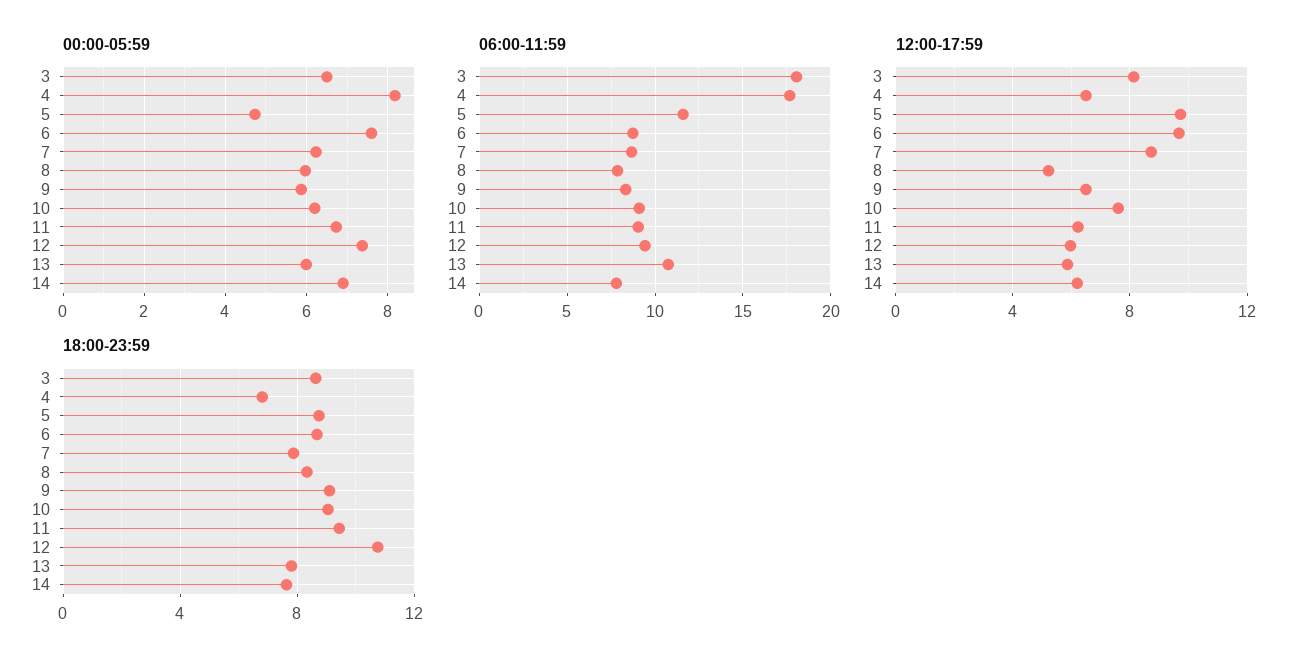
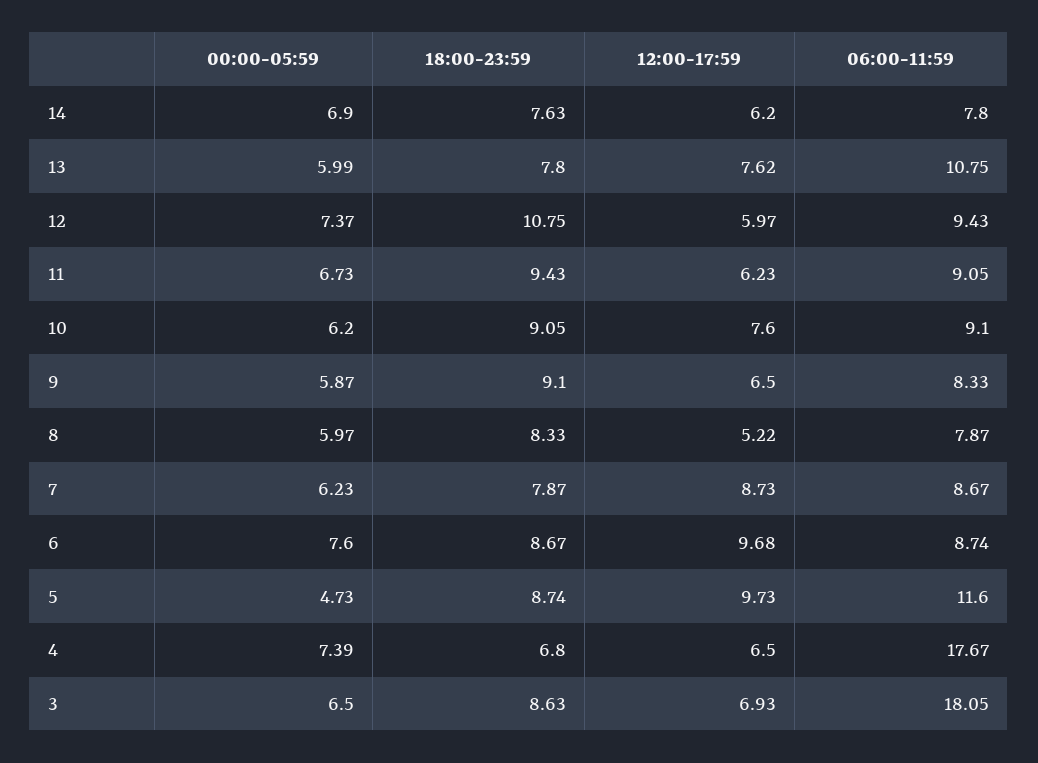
  {
    "00:00-05:59": {
      "3": 6.5,
-     "4": 8.2,
+     "4": 7.39,
      "5": 4.73,
      "6": 7.6,
      "7": 6.23,
      "8": 5.97,
      "9": 5.87,
      "10": 6.2,
      "11": 6.73,
      "12": 7.37,
      "13": 5.99,
      "14": 6.9
    },
    "06:00-11:59": {
      "3": 18.05,
      "4": 17.67,
      "5": 11.6,
      "6": 8.74,
      "7": 8.67,
      "8": 7.87,
      "9": 8.33,
      "10": 9.1,
      "11": 9.05,
      "12": 9.43,
      "13": 10.75,
      "14": 7.8
    },
    "12:00-17:59": {
-     "3": 8,
+     "3": 6.93,
      "4": 6.5,
      "5": 9.73,
      "6": 9.68,
      "7": 8.73,
      "8": 5.22,
      "9": 6.5,
      "10": 7.6,
      "11": 6.23,
      "12": 5.97,
-     "13": 6,
+     "13": 7.62,
      "14": 6.2
    },
    "18:00-23:59": {
      "3": 8.63,
      "4": 6.8,
      "5": 8.74,
      "6": 8.67,
      "7": 7.87,
      "8": 8.33,
      "9": 9.1,
      "10": 9.05,
      "11": 9.43,
      "12": 10.75,
      "13": 7.8,
      "14": 7.63
    }
  }

